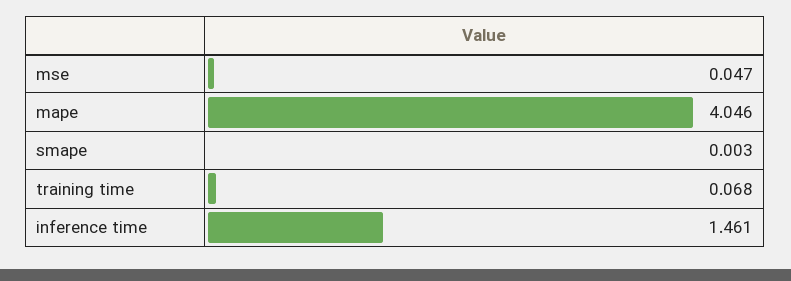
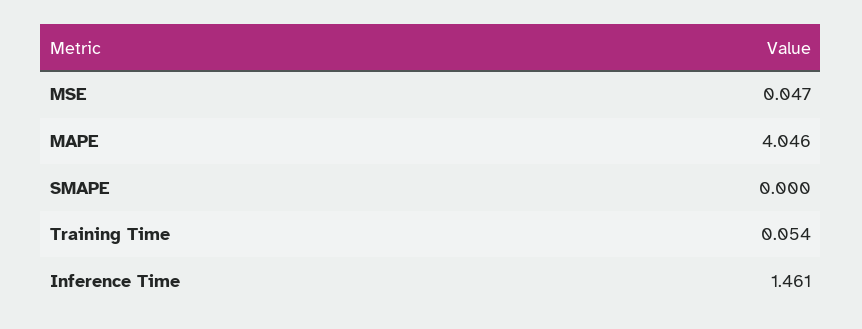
  {
    "mse": 0.047,
    "mape": 4.046,
-   "smape": 0.003,
+   "smape": 0,
-   "training time": 0.068,
+   "training time": 0.054,
    "inference time": 1.461
  }

